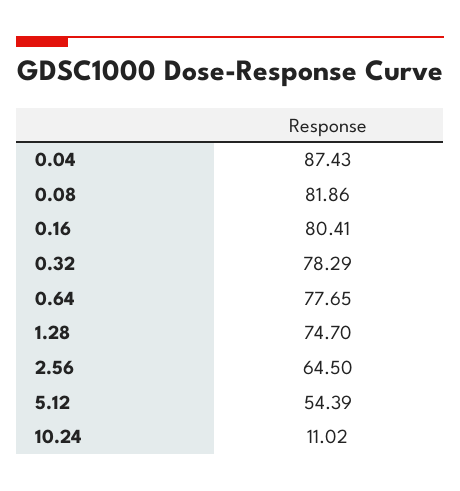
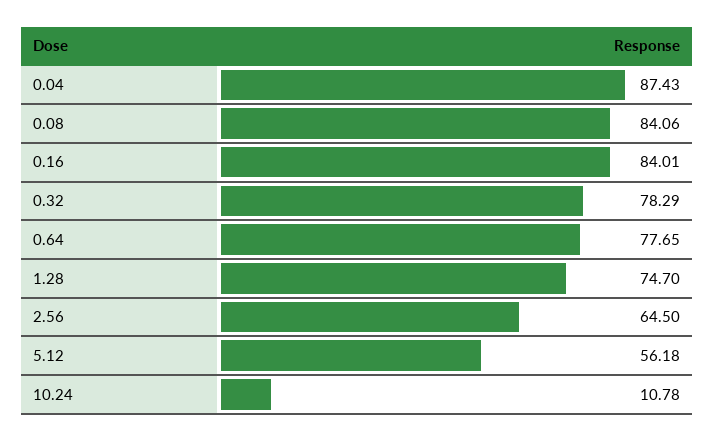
  {
    "0.04": 87.43,
-   "0.08": 81.86,
+   "0.08": 84.06,
-   "0.16": 80.41,
+   "0.16": 84.01,
    "0.32": 78.29,
    "0.64": 77.65,
    "1.28": 74.7,
    "2.56": 64.5,
-   "5.12": 54.39,
+   "5.12": 56.18,
-   "10.24": 11.02
+   "10.24": 10.78
  }

